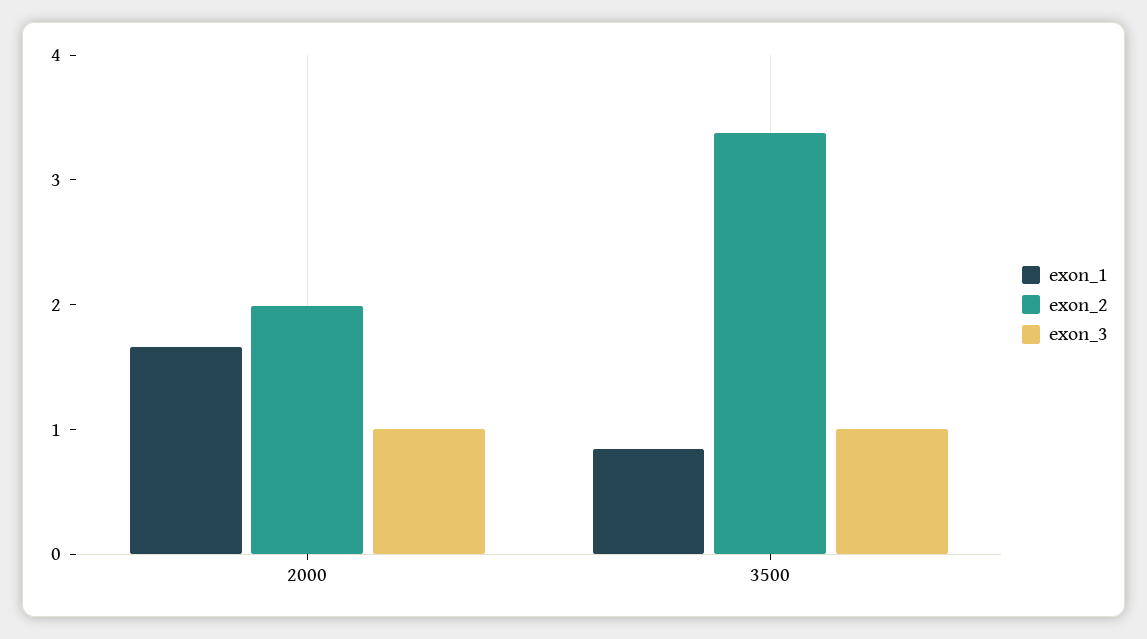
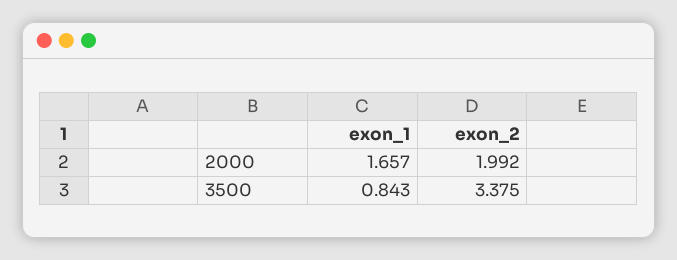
  {
    "exon_1": {
      "2000": 1.657,
      "3500": 0.843
    },
    "exon_2": {
      "2000": 1.992,
      "3500": 3.375
-   },
+   }
-   "exon_3": {
-     "2000": 1,
-     "3500": 1
-   }
  }

